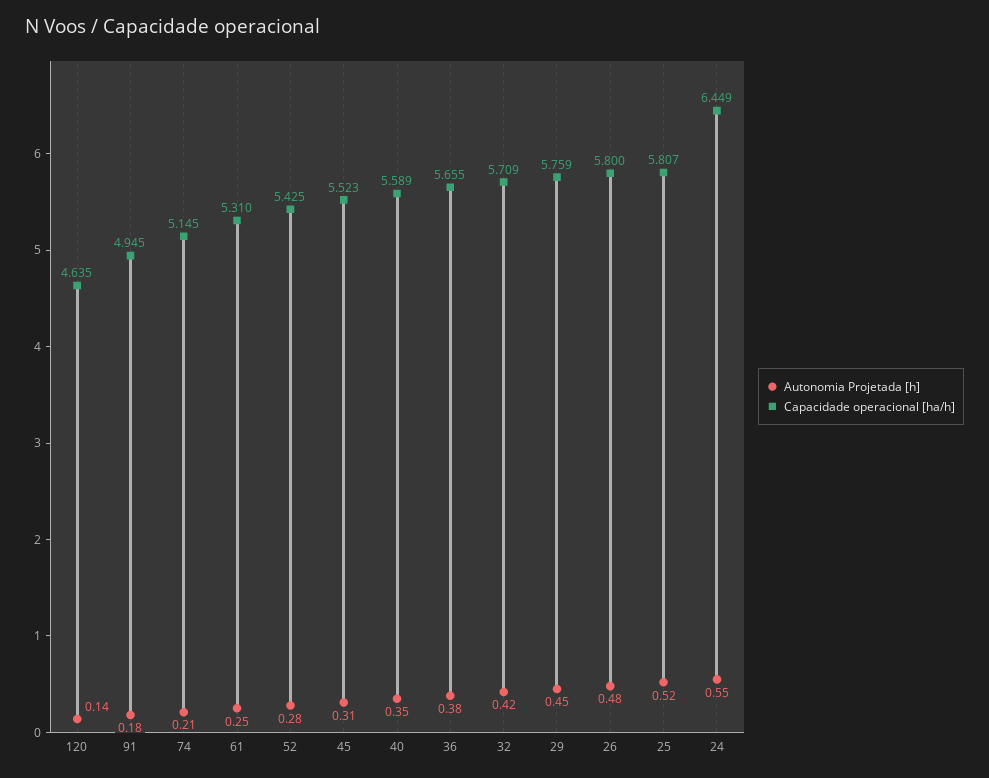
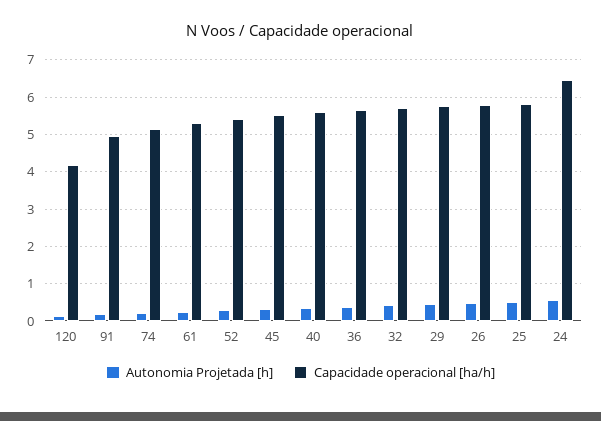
  {
    "Autonomia Projetada [h]": {
      "120": 0.14,
      "91": 0.18,
      "74": 0.21,
      "61": 0.25,
      "52": 0.28,
      "45": 0.31,
      "40": 0.35,
      "36": 0.38,
      "32": 0.42,
      "29": 0.45,
      "26": 0.48,
      "25": 0.52,
      "24": 0.55
    },
    "Capacidade operacional [ha/h]": {
-     "120": 4.635,
+     "120": 4.2,
      "91": 4.945,
      "74": 5.145,
      "61": 5.31,
      "52": 5.425,
      "45": 5.523,
      "40": 5.589,
      "36": 5.655,
      "32": 5.709,
      "29": 5.759,
      "26": 5.8,
      "25": 5.807,
      "24": 6.449
    }
  }

